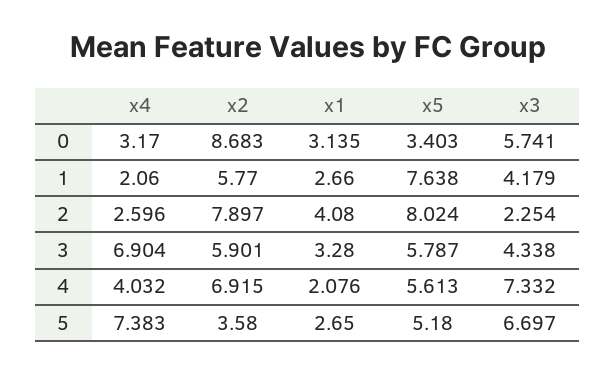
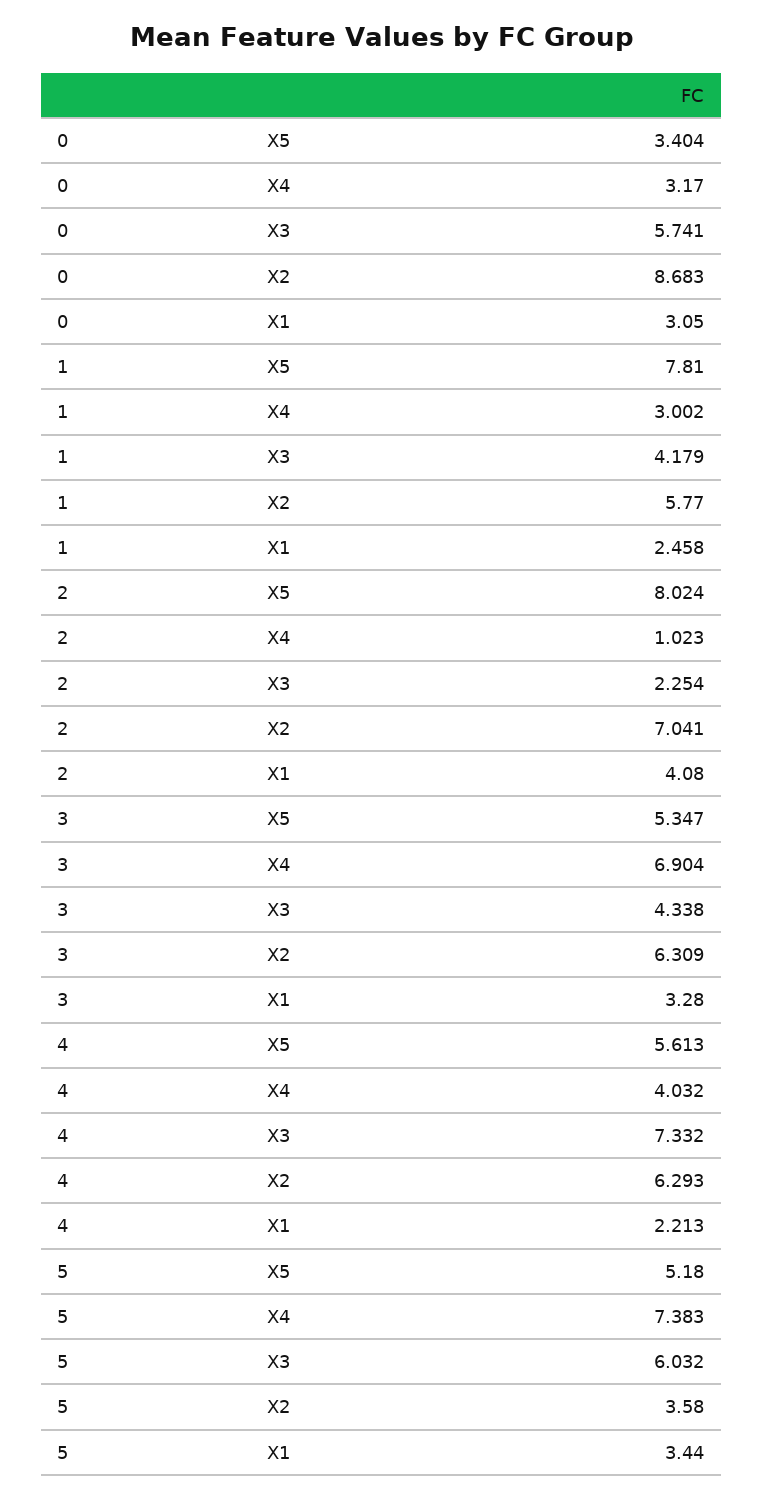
  {
    "x4": {
      "0": 3.17,
-     "1": 2.06,
+     "1": 3.002,
-     "2": 2.596,
+     "2": 1.023,
      "3": 6.904,
      "4": 4.032,
      "5": 7.383
    },
    "x2": {
      "0": 8.683,
      "1": 5.77,
-     "2": 7.897,
+     "2": 7.041,
-     "3": 5.901,
+     "3": 6.309,
-     "4": 6.915,
+     "4": 6.293,
      "5": 3.58
    },
    "x1": {
-     "0": 3.135,
+     "0": 3.05,
-     "1": 2.66,
+     "1": 2.458,
      "2": 4.08,
      "3": 3.28,
-     "4": 2.076,
+     "4": 2.213,
-     "5": 2.65
+     "5": 3.44
    },
    "x5": {
-     "0": 3.403,
+     "0": 3.404,
-     "1": 7.638,
+     "1": 7.81,
      "2": 8.024,
-     "3": 5.787,
+     "3": 5.347,
      "4": 5.613,
      "5": 5.18
    },
    "x3": {
      "0": 5.741,
      "1": 4.179,
      "2": 2.254,
      "3": 4.338,
      "4": 7.332,
-     "5": 6.697
+     "5": 6.032
    }
  }

